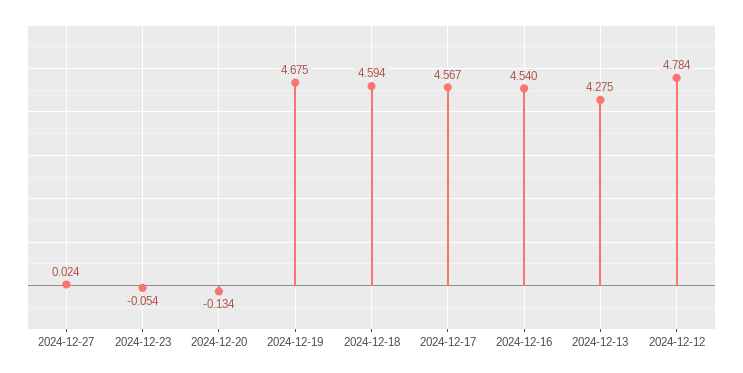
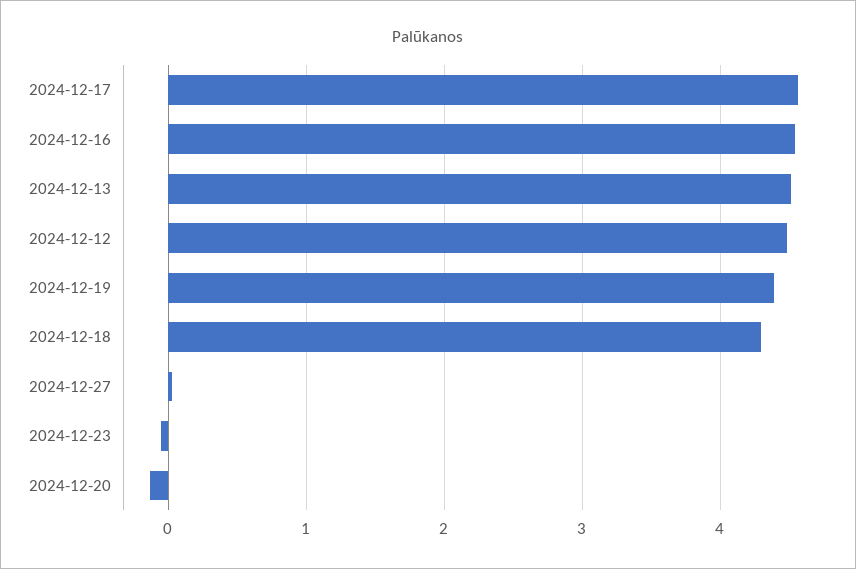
  {
    "2024-12-27": 0.024,
    "2024-12-23": -0.054,
    "2024-12-20": -0.134,
-   "2024-12-19": 4.675,
+   "2024-12-19": 4.4,
-   "2024-12-18": 4.594,
+   "2024-12-18": 4.3,
    "2024-12-17": 4.567,
    "2024-12-16": 4.54,
-   "2024-12-13": 4.275,
+   "2024-12-13": 4.5,
-   "2024-12-12": 4.784
+   "2024-12-12": 4.5
  }

